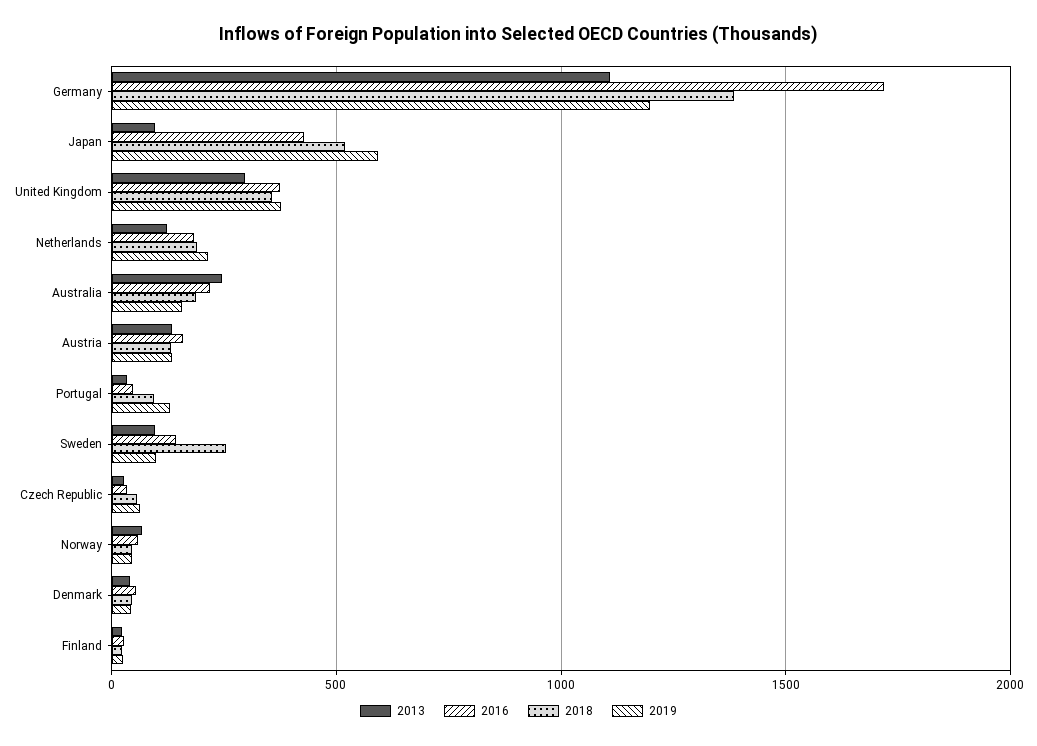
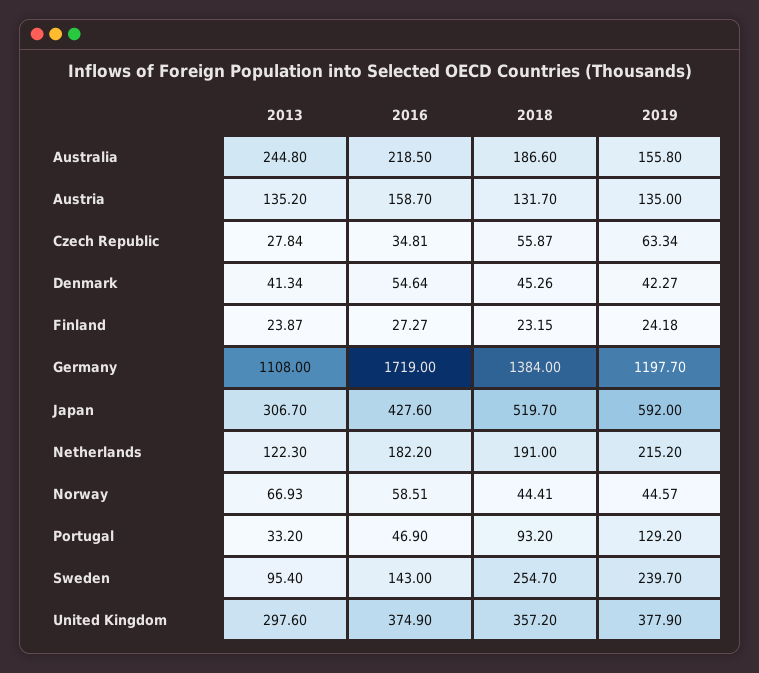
  {
    "2013": {
      "Germany": 1108,
-     "Japan": 100,
+     "Japan": 306.7,
      "United Kingdom": 297.6,
      "Netherlands": 122.3,
      "Australia": 244.8,
      "Austria": 135.2,
      "Portugal": 33.2,
      "Sweden": 95.4,
      "Czech Republic": 27.84,
      "Norway": 66.93,
      "Denmark": 41.34,
      "Finland": 23.87
    },
    "2016": {
      "Germany": 1719,
      "Japan": 427.6,
      "United Kingdom": 374.9,
      "Netherlands": 182.2,
      "Australia": 218.5,
      "Austria": 158.7,
      "Portugal": 46.9,
      "Sweden": 143,
      "Czech Republic": 34.81,
      "Norway": 58.51,
      "Denmark": 54.64,
      "Finland": 27.27
    },
    "2018": {
      "Germany": 1384,
      "Japan": 519.7,
      "United Kingdom": 357.2,
      "Netherlands": 191,
      "Australia": 186.6,
      "Austria": 131.7,
      "Portugal": 93.2,
      "Sweden": 254.7,
      "Czech Republic": 55.87,
      "Norway": 44.41,
      "Denmark": 45.26,
      "Finland": 23.15
    },
    "2019": {
      "Germany": 1197.7,
      "Japan": 592,
      "United Kingdom": 377.9,
      "Netherlands": 215.2,
      "Australia": 155.8,
      "Austria": 135,
      "Portugal": 129.2,
-     "Sweden": 100,
+     "Sweden": 239.7,
      "Czech Republic": 63.34,
      "Norway": 44.57,
      "Denmark": 42.27,
      "Finland": 24.18
    }
  }

